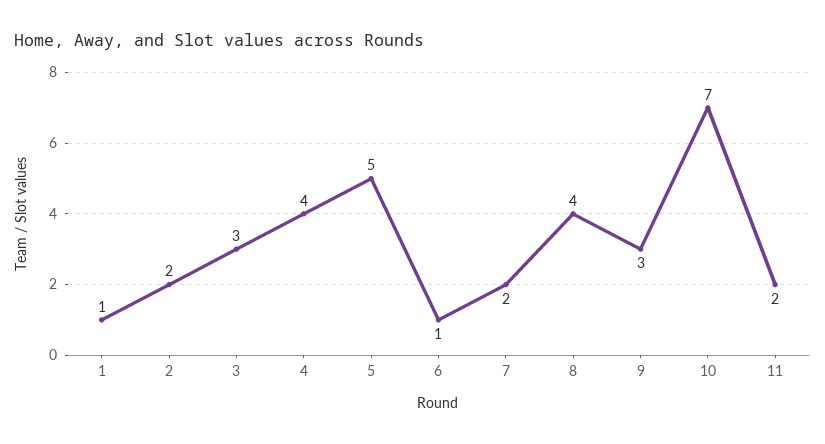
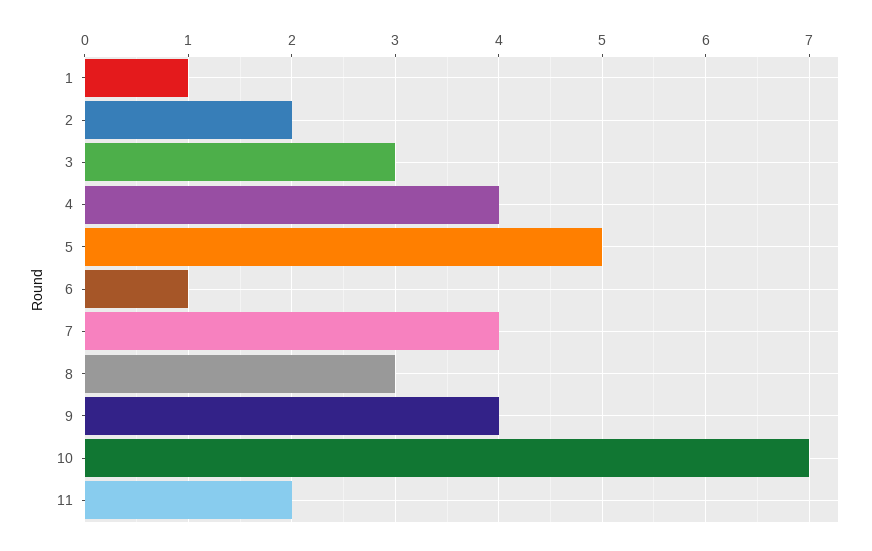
  {
    "1": 1,
    "2": 2,
    "3": 3,
    "4": 4,
    "5": 5,
    "6": 1,
-   "7": 2,
+   "7": 4,
-   "8": 4,
+   "8": 3,
-   "9": 3,
+   "9": 4,
    "10": 7,
    "11": 2
  }

